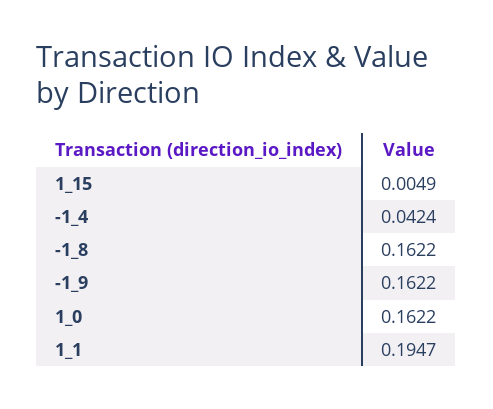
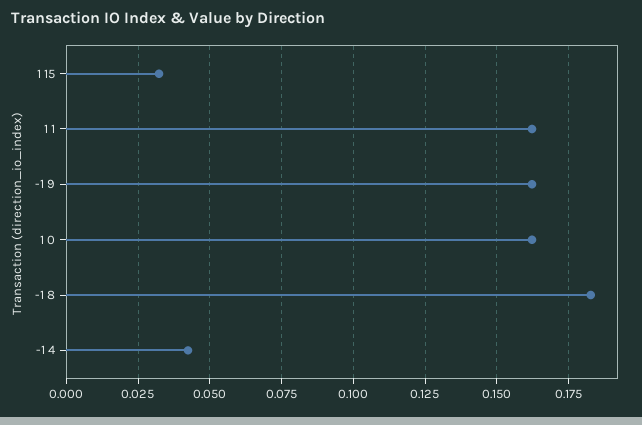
  {
-   "1_15": 0.0049,
+   "1_15": 0.0325,
    "-1_4": 0.0424,
-   "-1_8": 0.1622,
+   "-1_8": 0.1825,
    "-1_9": 0.1622,
    "1_0": 0.1622,
-   "1_1": 0.1947
+   "1_1": 0.1625
  }

